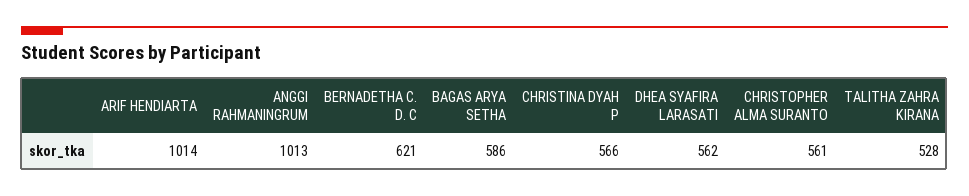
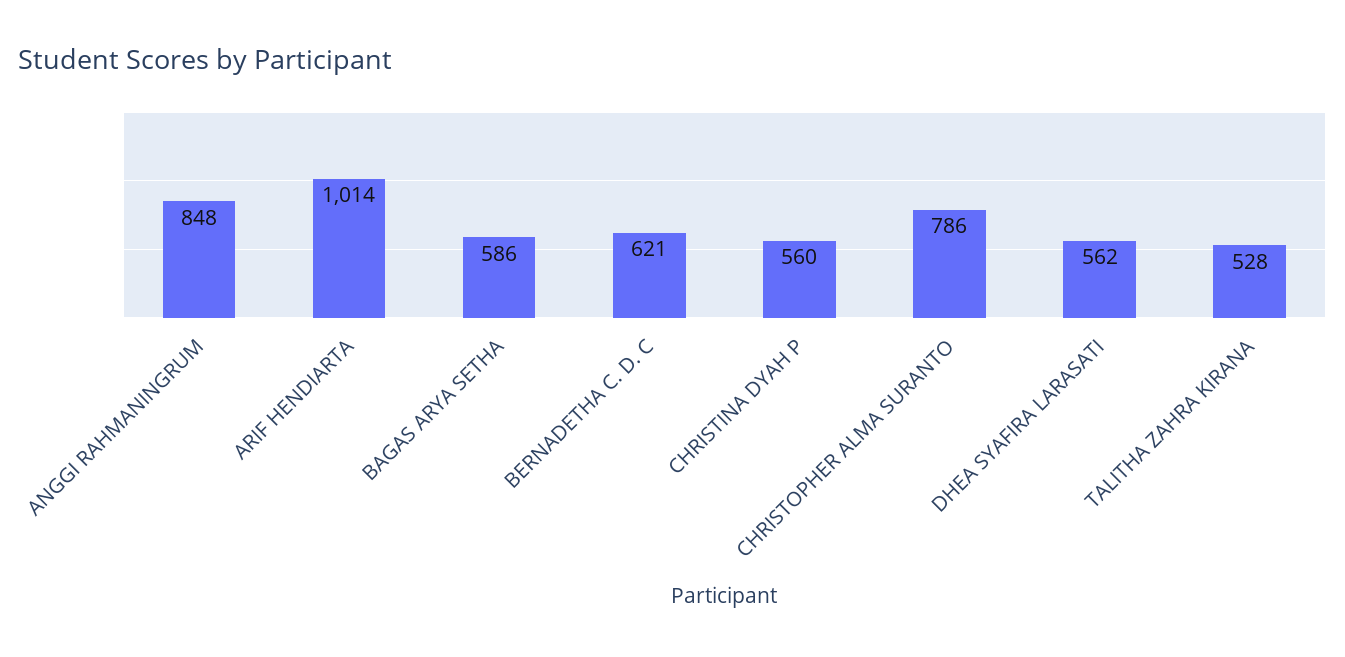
  {
    "ARIF HENDIARTA": 1014,
-   "ANGGI RAHMANINGRUM": 1013,
+   "ANGGI RAHMANINGRUM": 848,
    "BERNADETHA C. D. C": 621,
    "BAGAS ARYA SETHA": 586,
-   "CHRISTINA DYAH P": 566,
+   "CHRISTINA DYAH P": 560,
    "DHEA SYAFIRA LARASATI": 562,
-   "CHRISTOPHER ALMA SURANTO": 561,
+   "CHRISTOPHER ALMA SURANTO": 786,
    "TALITHA ZAHRA KIRANA": 528
  }

